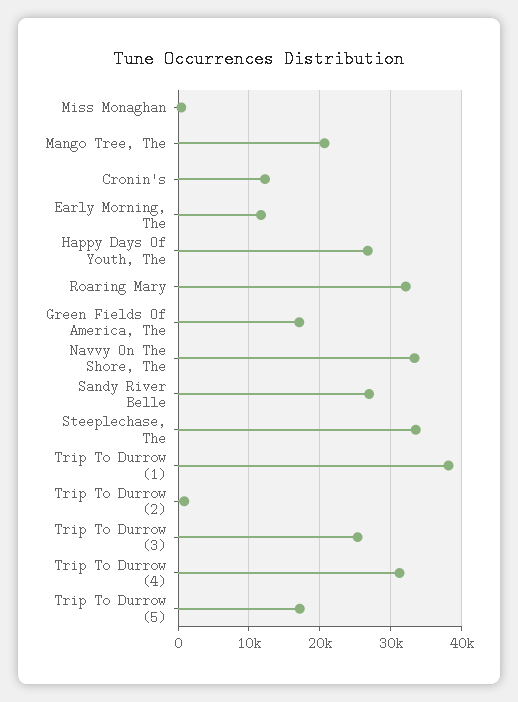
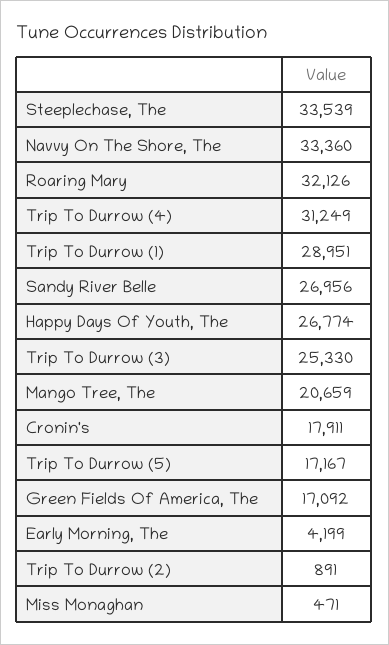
  {
    "Miss Monaghan": 471,
    "Mango Tree, The": 20659,
-   "Cronin's": 12000,
+   "Cronin's": 17911,
-   "Early Morning, The": 12000,
+   "Early Morning, The": 4199,
    "Happy Days Of Youth, The": 26774,
    "Roaring Mary": 32126,
    "Green Fields Of America, The": 17092,
    "Navvy On The Shore, The": 33360,
    "Sandy River Belle": 26956,
    "Steeplechase, The": 33539,
-   "Trip To Durrow (1)": 38000,
+   "Trip To Durrow (1)": 28951,
    "Trip To Durrow (2)": 891,
    "Trip To Durrow (3)": 25330,
    "Trip To Durrow (4)": 31249,
    "Trip To Durrow (5)": 17167
  }

